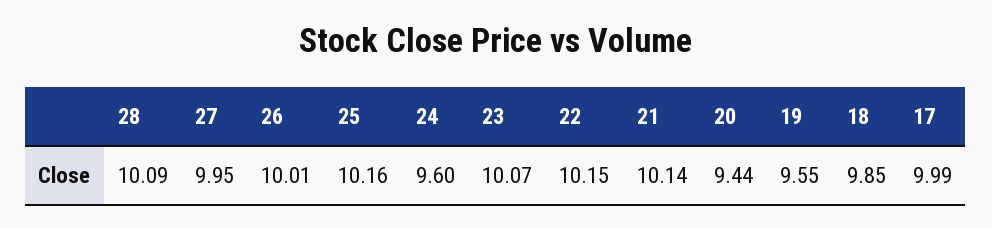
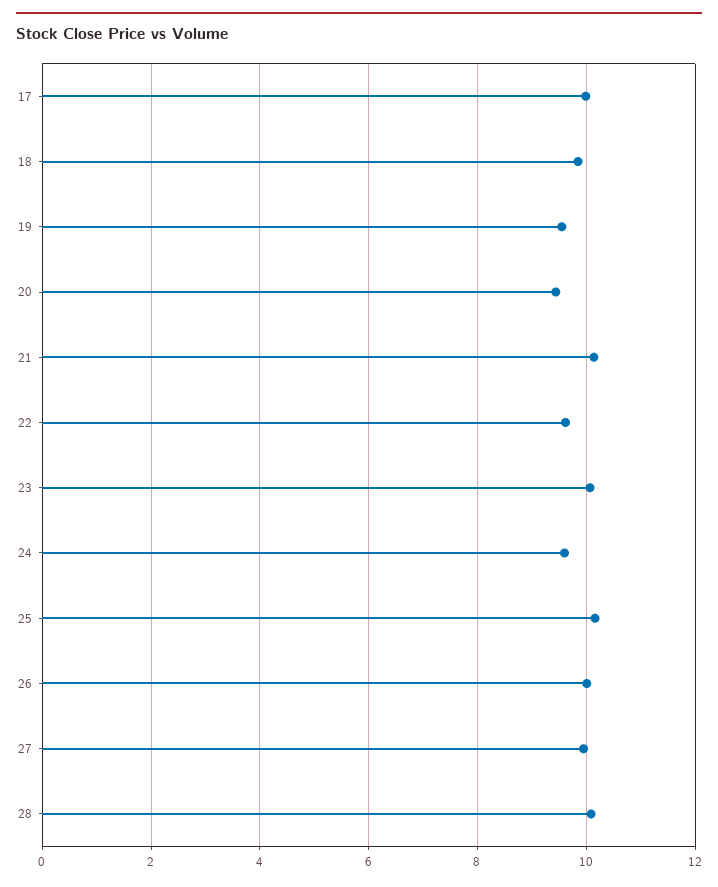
  {
    "28": 10.09,
    "27": 9.95,
    "26": 10.01,
    "25": 10.16,
    "24": 9.6,
    "23": 10.07,
-   "22": 10.15,
+   "22": 9.6,
    "21": 10.14,
    "20": 9.44,
    "19": 9.55,
    "18": 9.85,
    "17": 9.99
  }

